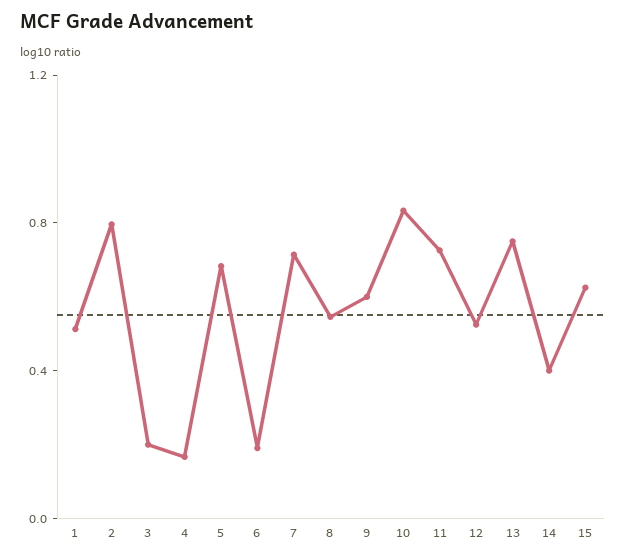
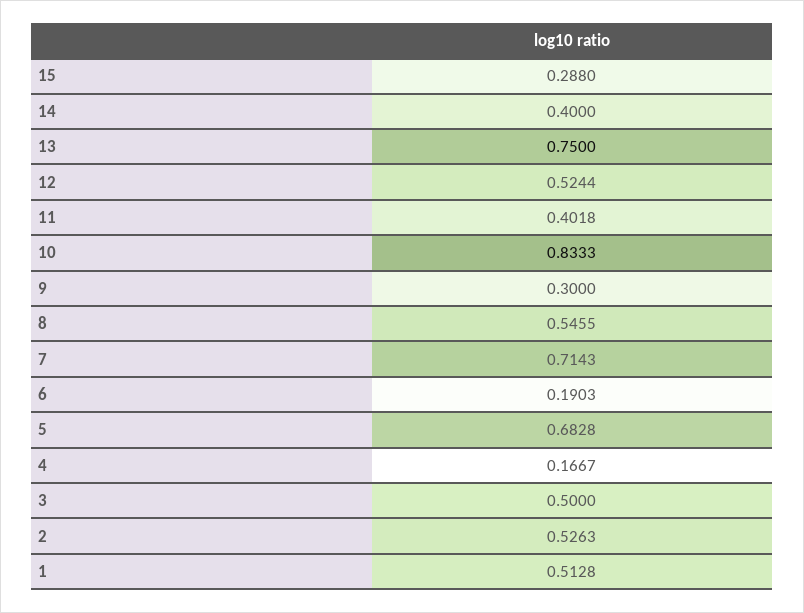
  {
    "1": 0.5128,
-   "2": 0.8,
+   "2": 0.5263,
-   "3": 0.2,
+   "3": 0.5,
    "4": 0.1667,
    "5": 0.6828,
    "6": 0.1903,
    "7": 0.7143,
    "8": 0.5455,
-   "9": 0.6,
+   "9": 0.3,
    "10": 0.8333,
-   "11": 0.7,
+   "11": 0.4018,
    "12": 0.5244,
    "13": 0.75,
    "14": 0.4,
-   "15": 0.6
+   "15": 0.288
  }

